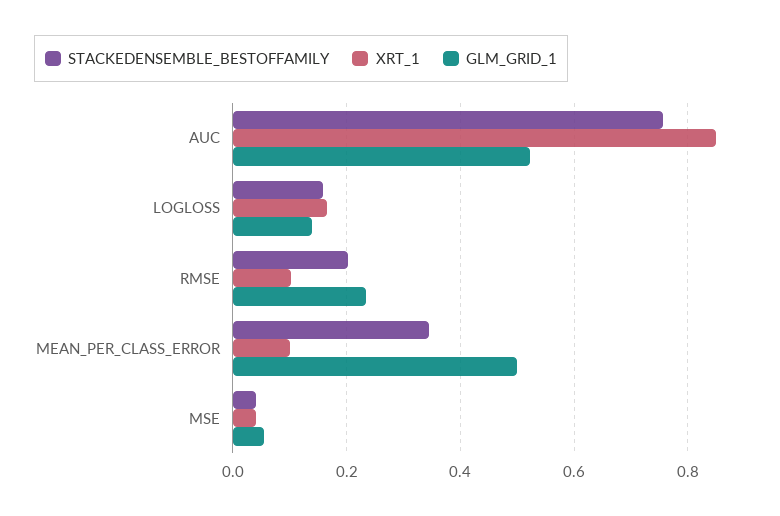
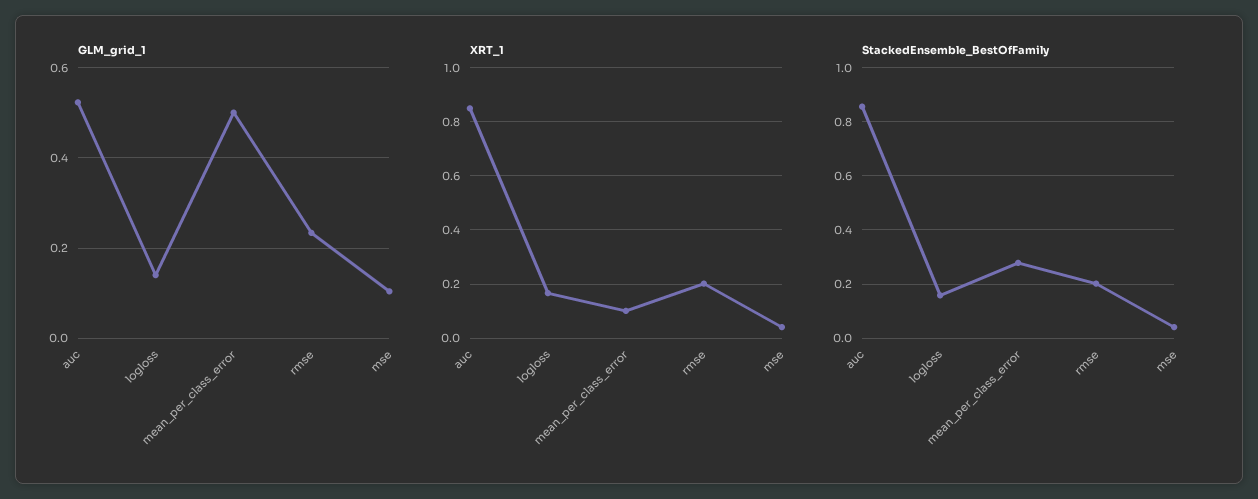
  {
    "STACKEDENSEMBLE_BESTOFFAMILY": {
-     "AUC": 0.76,
+     "AUC": 0.85,
      "LOGLOSS": 0.16,
      "RMSE": 0.2,
-     "MEAN_PER_CLASS_ERROR": 0.34,
+     "MEAN_PER_CLASS_ERROR": 0.275,
      "MSE": 0.04
    },
    "XRT_1": {
      "AUC": 0.84,
      "LOGLOSS": 0.16,
-     "RMSE": 0.1,
+     "RMSE": 0.2,
      "MEAN_PER_CLASS_ERROR": 0.1,
      "MSE": 0.04
    },
    "GLM_GRID_1": {
      "AUC": 0.52,
      "LOGLOSS": 0.14,
      "RMSE": 0.24,
      "MEAN_PER_CLASS_ERROR": 0.5,
-     "MSE": 0.06
+     "MSE": 0.1
    }
  }

